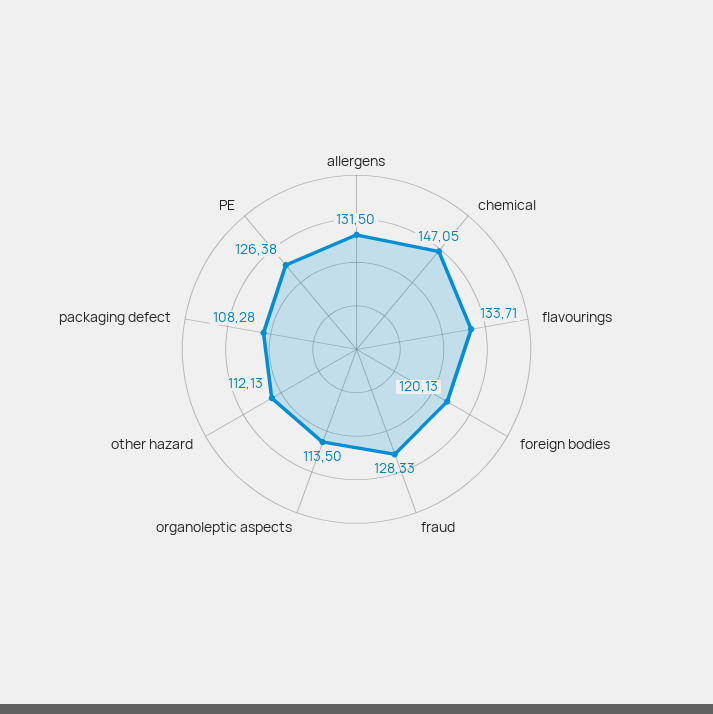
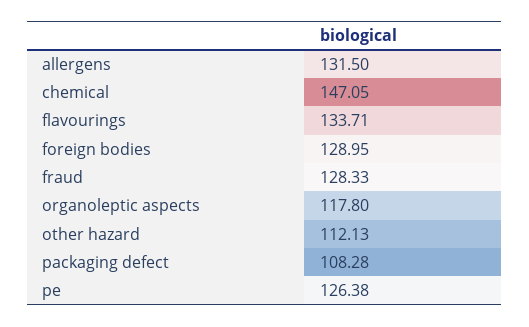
  {
    "allergens": 131.5,
    "chemical": 147.05,
    "flavourings": 133.71,
-   "foreign bodies": 120.13,
+   "foreign bodies": 128.95,
    "fraud": 128.33,
-   "organoleptic aspects": 113.5,
+   "organoleptic aspects": 117.8,
    "other hazard": 112.13,
    "packaging defect": 108.28,
    "PE": 126.38
  }

